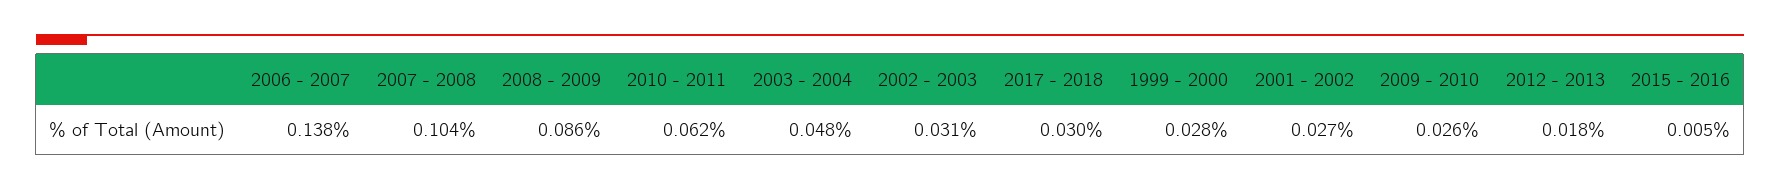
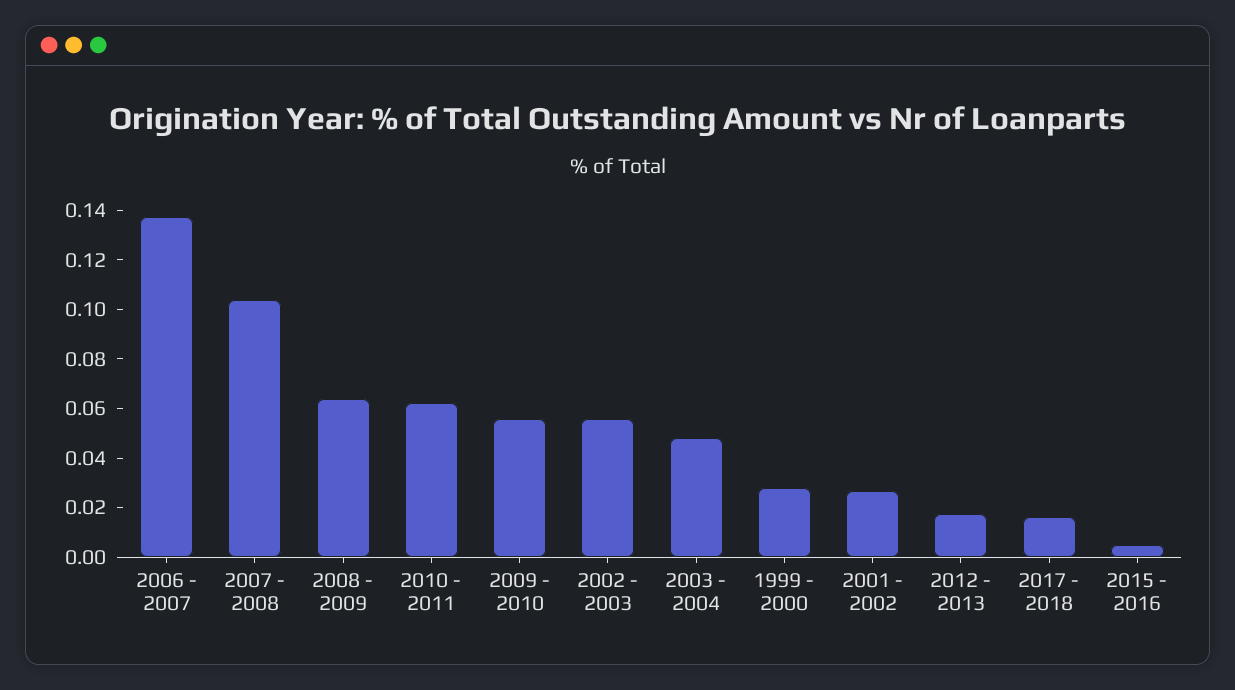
  {
    "2006 - 2007": 0.138,
    "2007 - 2008": 0.104,
-   "2008 - 2009": 0.086,
+   "2008 - 2009": 0.065,
    "2010 - 2011": 0.062,
    "2003 - 2004": 0.048,
-   "2002 - 2003": 0.031,
+   "2002 - 2003": 0.055,
-   "2017 - 2018": 0.03,
+   "2017 - 2018": 0.015,
    "1999 - 2000": 0.028,
    "2001 - 2002": 0.027,
-   "2009 - 2010": 0.026,
+   "2009 - 2010": 0.055,
    "2012 - 2013": 0.018,
    "2015 - 2016": 0.005
  }

